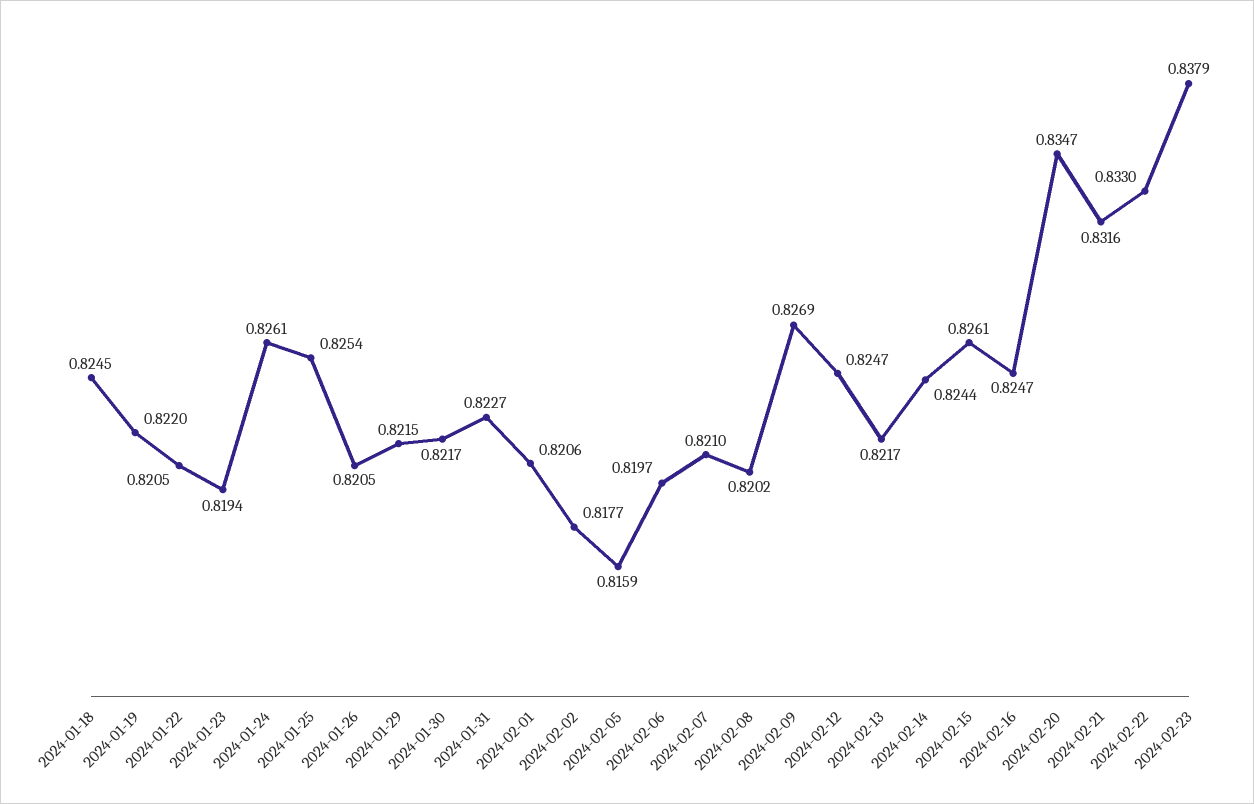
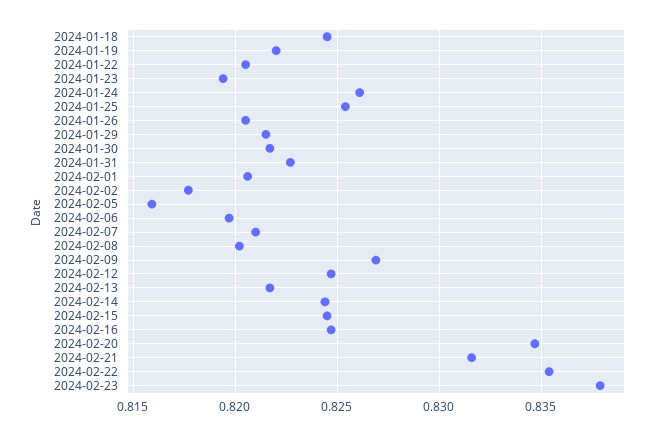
  {
    "2024-01-18": 0.8245,
    "2024-01-19": 0.822,
    "2024-01-22": 0.8205,
    "2024-01-23": 0.8194,
    "2024-01-24": 0.8261,
    "2024-01-25": 0.8254,
    "2024-01-26": 0.8205,
    "2024-01-29": 0.8215,
    "2024-01-30": 0.8217,
    "2024-01-31": 0.8227,
    "2024-02-01": 0.8206,
    "2024-02-02": 0.8177,
    "2024-02-05": 0.8159,
    "2024-02-06": 0.8197,
    "2024-02-07": 0.821,
    "2024-02-08": 0.8202,
    "2024-02-09": 0.8269,
    "2024-02-12": 0.8247,
    "2024-02-13": 0.8217,
    "2024-02-14": 0.8244,
-   "2024-02-15": 0.8261,
+   "2024-02-15": 0.8245,
    "2024-02-16": 0.8247,
    "2024-02-20": 0.8347,
    "2024-02-21": 0.8316,
-   "2024-02-22": 0.833,
+   "2024-02-22": 0.8355,
    "2024-02-23": 0.8379
  }

